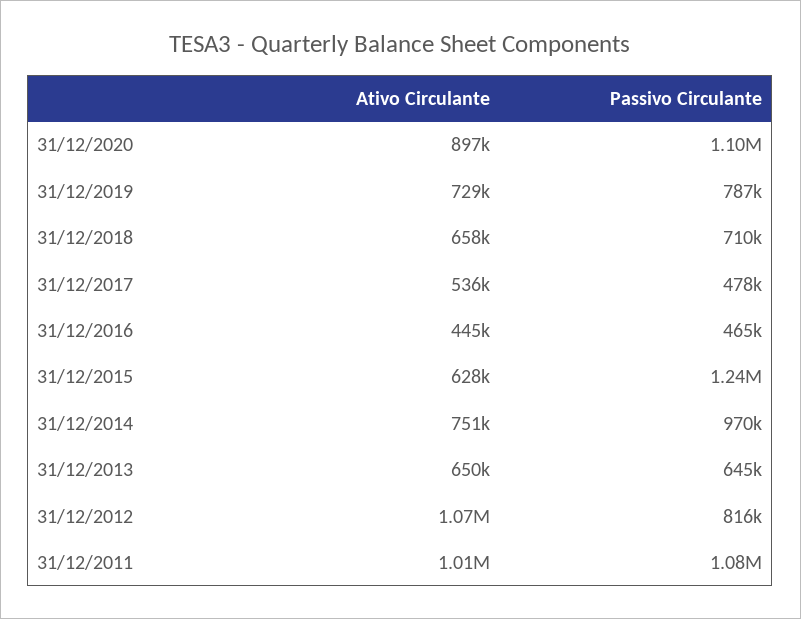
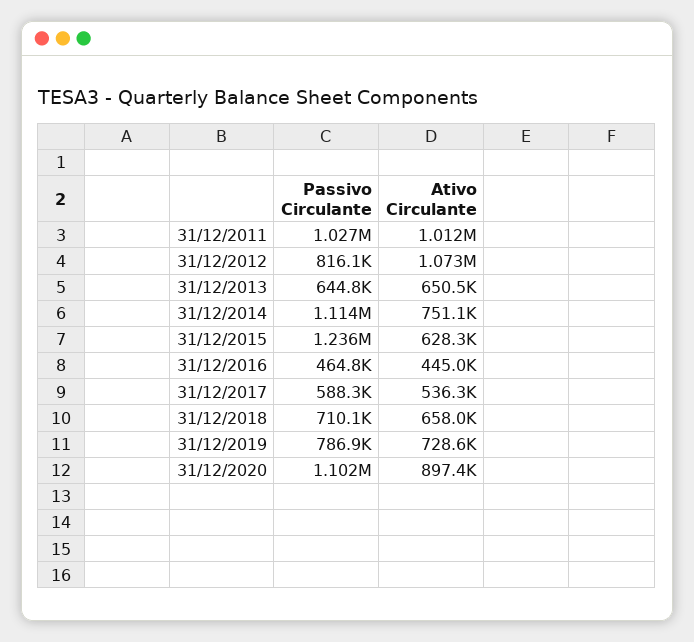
  {
    "Ativo Circulante": {
      "31/12/2020": 897400,
      "31/12/2019": 728600,
      "31/12/2018": 658000,
      "31/12/2017": 536300,
      "31/12/2016": 445000,
      "31/12/2015": 628300,
      "31/12/2014": 751100,
      "31/12/2013": 650500,
      "31/12/2012": 1073000,
      "31/12/2011": 1012000
    },
    "Passivo Circulante": {
      "31/12/2020": 1102000,
      "31/12/2019": 786900,
      "31/12/2018": 710100,
-     "31/12/2017": 478000,
+     "31/12/2017": 588300,
      "31/12/2016": 464800,
      "31/12/2015": 1236000,
-     "31/12/2014": 970000,
+     "31/12/2014": 1114000,
      "31/12/2013": 644800,
      "31/12/2012": 816100,
-     "31/12/2011": 1080000
+     "31/12/2011": 1027000
    }
  }

